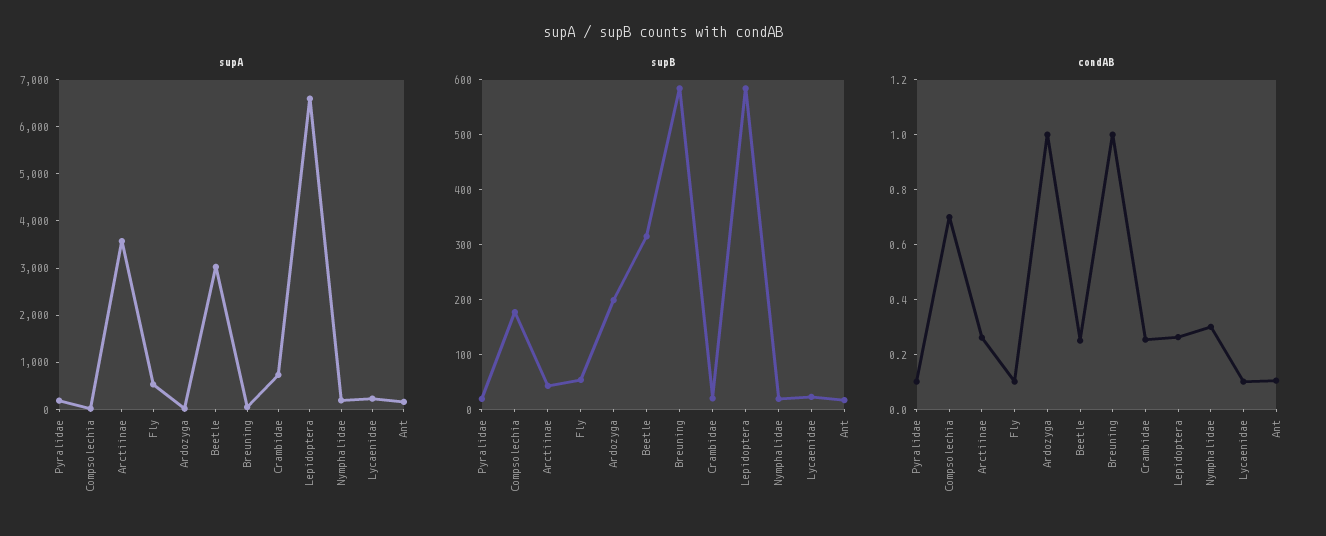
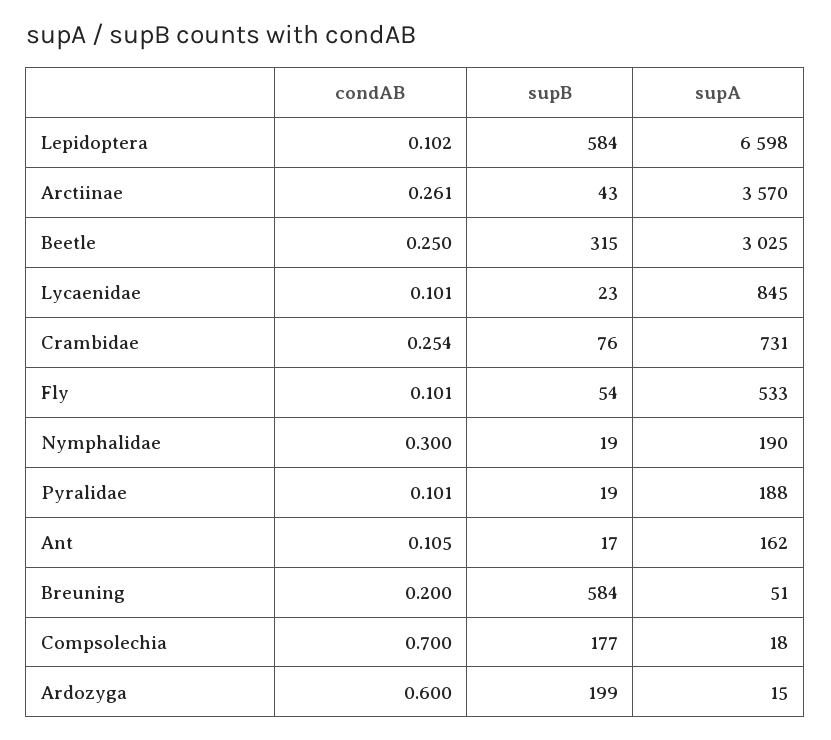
  {
    "supA": {
      "Pyralidae": 188,
      "Compsolechia": 18,
      "Arctiinae": 3570,
      "Fly": 533,
      "Ardozyga": 15,
      "Beetle": 3025,
      "Breuning": 51,
      "Crambidae": 731,
      "Lepidoptera": 6598,
      "Nymphalidae": 190,
-     "Lycaenidae": 200,
+     "Lycaenidae": 845,
      "Ant": 162
    },
    "supB": {
      "Pyralidae": 19,
      "Compsolechia": 177,
      "Arctiinae": 43,
      "Fly": 54,
      "Ardozyga": 199,
      "Beetle": 315,
      "Breuning": 584,
-     "Crambidae": 20,
+     "Crambidae": 76,
      "Lepidoptera": 584,
      "Nymphalidae": 19,
      "Lycaenidae": 23,
      "Ant": 17
    },
    "condAB": {
      "Pyralidae": 0.101,
      "Compsolechia": 0.7,
      "Arctiinae": 0.261,
      "Fly": 0.101,
-     "Ardozyga": 1,
+     "Ardozyga": 0.6,
      "Beetle": 0.25,
-     "Breuning": 1,
+     "Breuning": 0.2,
      "Crambidae": 0.254,
-     "Lepidoptera": 0.25,
+     "Lepidoptera": 0.102,
      "Nymphalidae": 0.3,
      "Lycaenidae": 0.101,
      "Ant": 0.105
    }
  }

